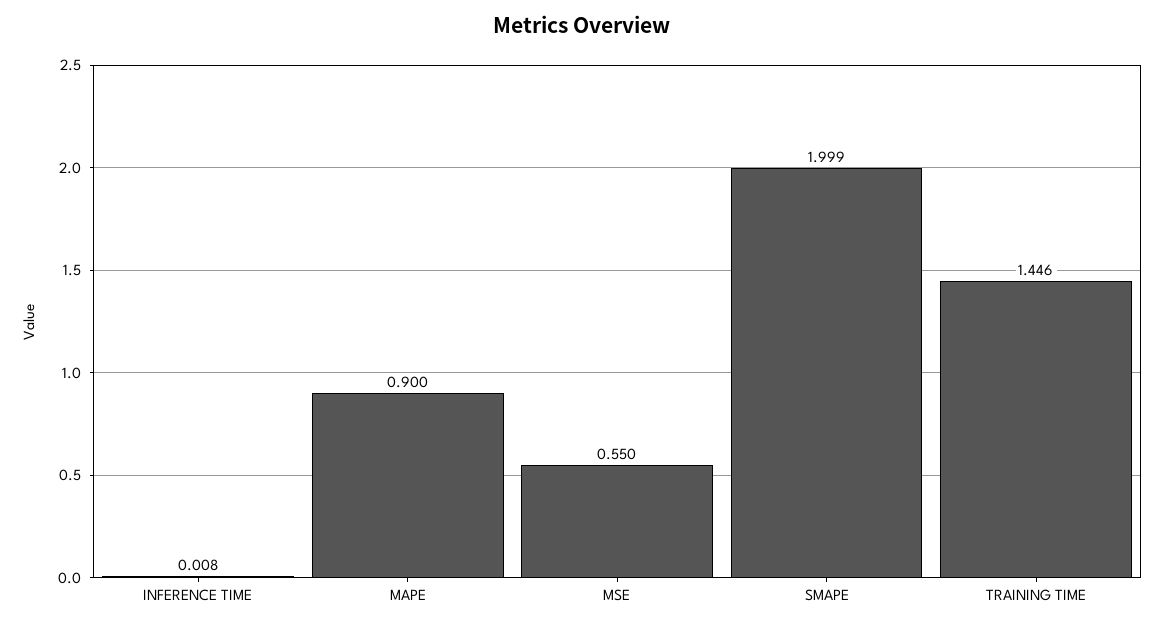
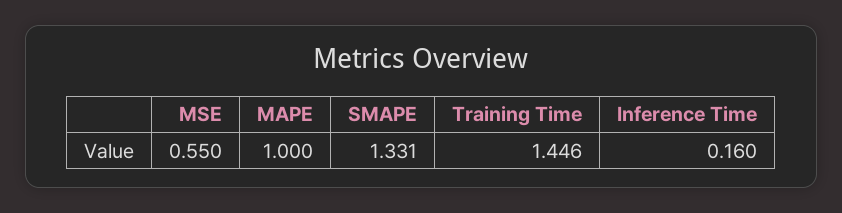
  {
-   "INFERENCE TIME": 0.008,
+   "INFERENCE TIME": 0.16,
-   "MAPE": 0.9,
+   "MAPE": 1,
    "MSE": 0.55,
-   "SMAPE": 1.999,
+   "SMAPE": 1.331,
    "TRAINING TIME": 1.446
  }

